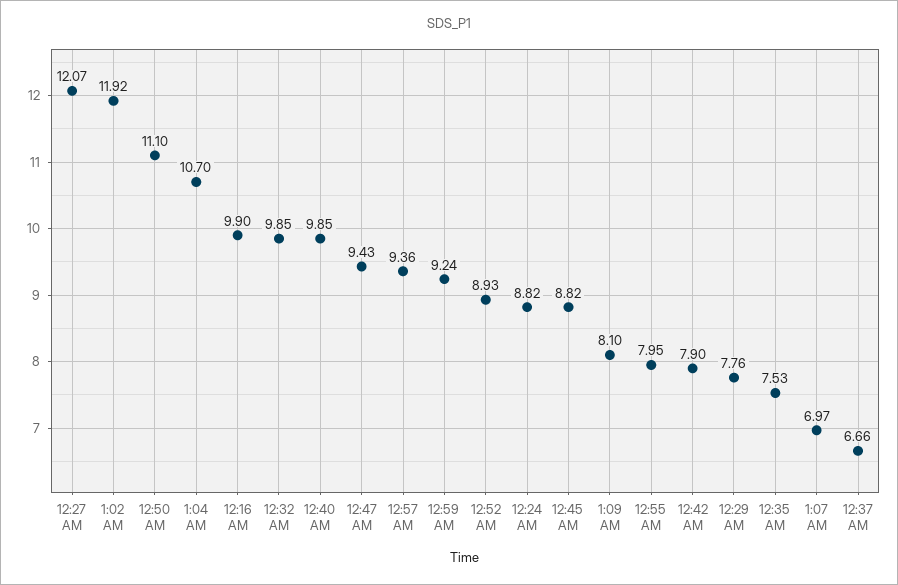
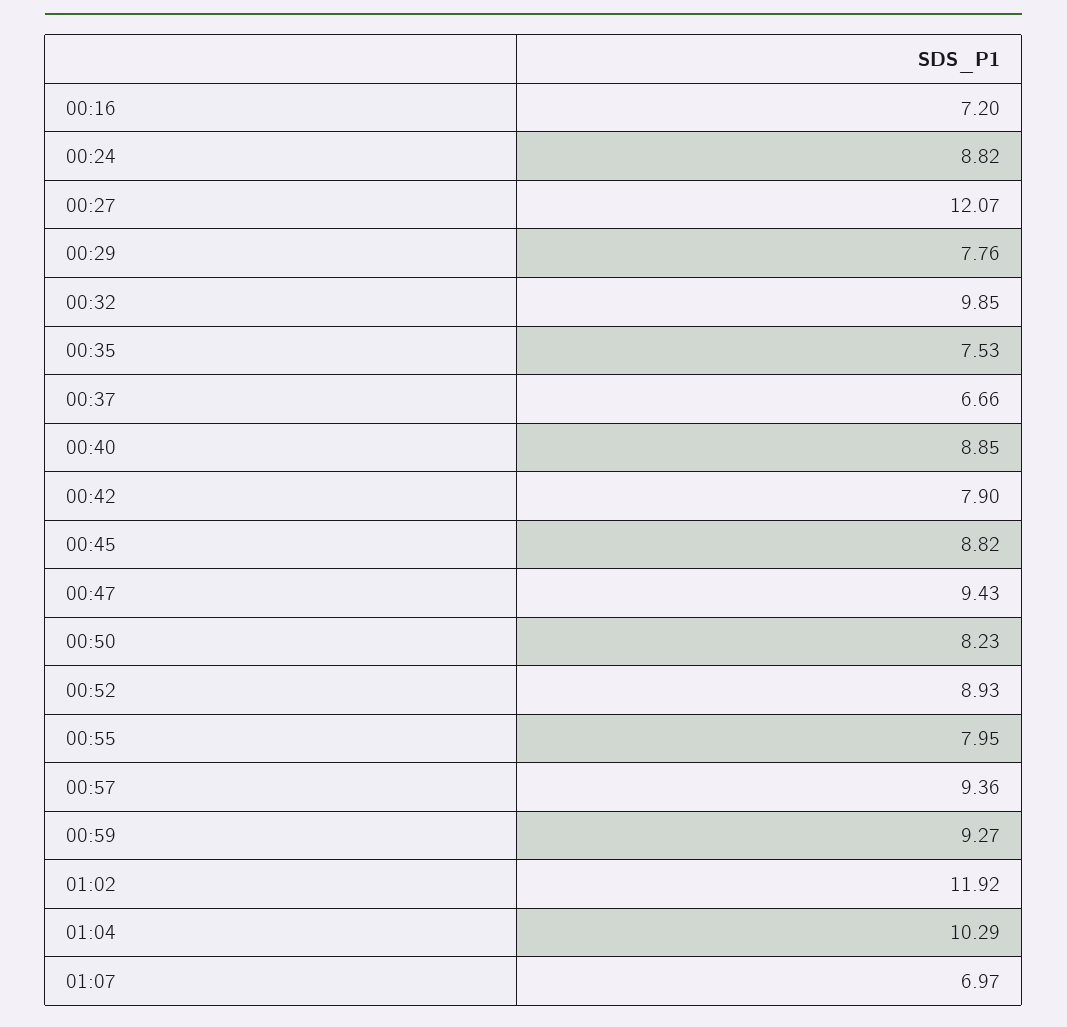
  {
    "12:27 AM": 12.07,
    "1:02 AM": 11.92,
-   "12:50 AM": 11.1,
+   "12:50 AM": 8.23,
-   "1:04 AM": 10.7,
+   "1:04 AM": 10.29,
-   "12:16 AM": 9.9,
+   "12:16 AM": 7.2,
    "12:32 AM": 9.85,
-   "12:40 AM": 9.85,
+   "12:40 AM": 8.85,
    "12:47 AM": 9.43,
    "12:57 AM": 9.36,
-   "12:59 AM": 9.24,
+   "12:59 AM": 9.27,
    "12:52 AM": 8.93,
    "12:24 AM": 8.82,
    "12:45 AM": 8.82,
-   "1:09 AM": 8.1,
    "12:55 AM": 7.95,
    "12:42 AM": 7.9,
    "12:29 AM": 7.76,
    "12:35 AM": 7.53,
    "1:07 AM": 6.97,
    "12:37 AM": 6.66
  }

